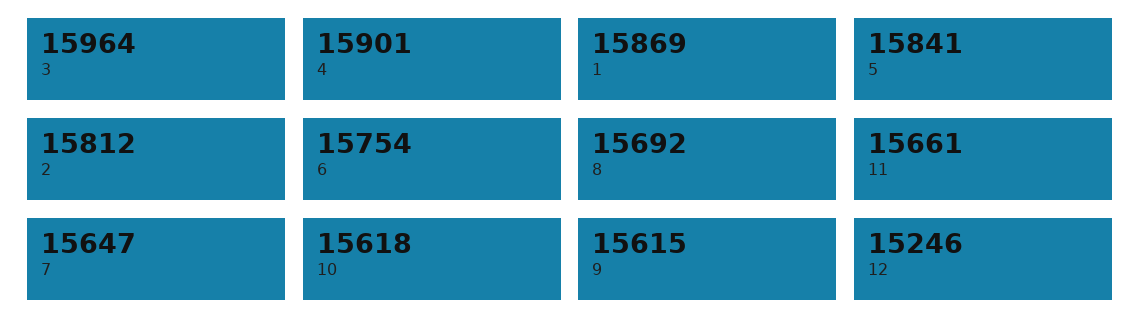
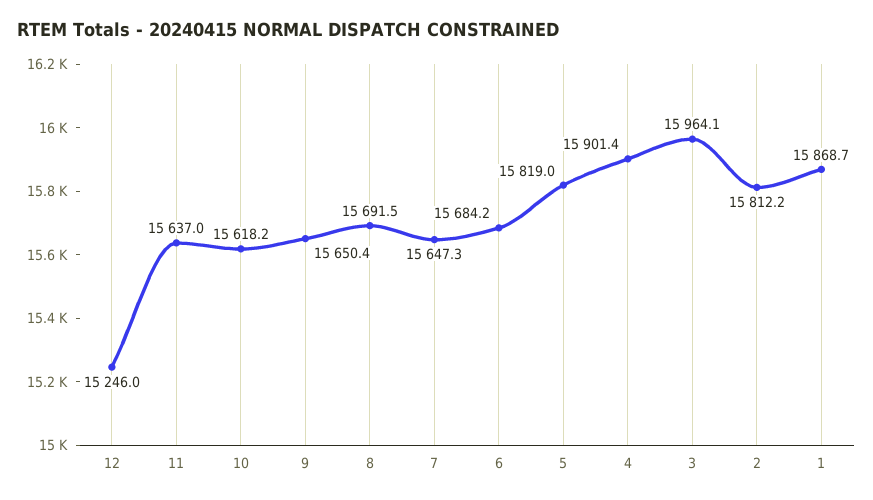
  {
    "3": 15964.1,
    "4": 15901.4,
    "1": 15868.7,
-   "5": 15841,
+   "5": 15819,
    "2": 15812.2,
-   "6": 15754,
+   "6": 15684.2,
    "8": 15691.5,
-   "11": 15661,
+   "11": 15637,
    "7": 15647.3,
    "10": 15618.2,
-   "9": 15615,
+   "9": 15650.4,
    "12": 15246
  }

